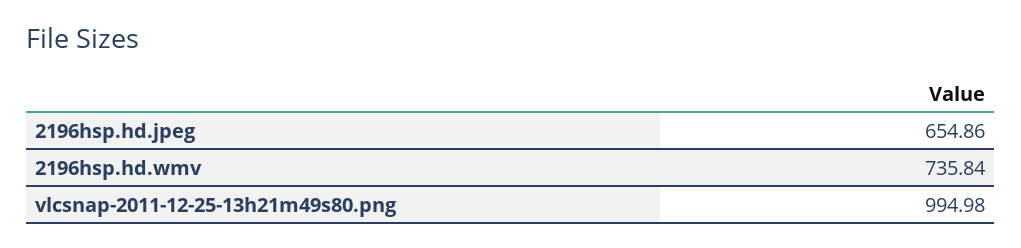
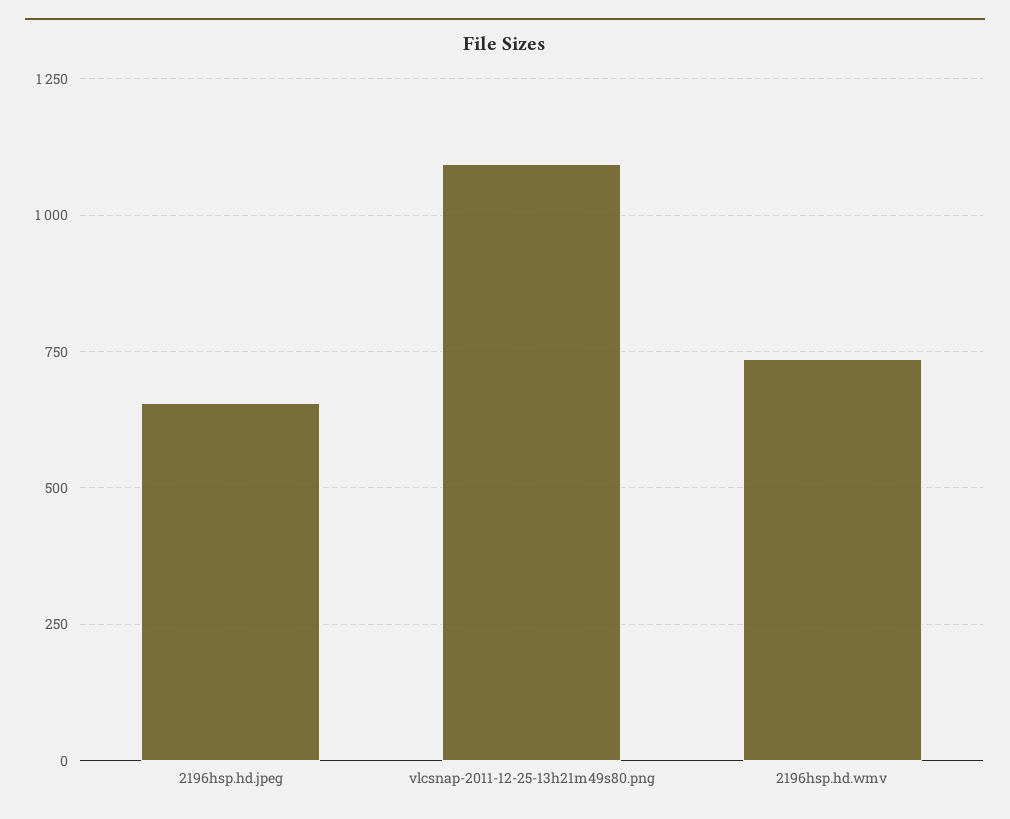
  {
    "2196hsp.hd.jpeg": 654.86,
    "2196hsp.hd.wmv": 735.84,
-   "vlcsnap-2011-12-25-13h21m49s80.png": 994.98
+   "vlcsnap-2011-12-25-13h21m49s80.png": 1100
  }

